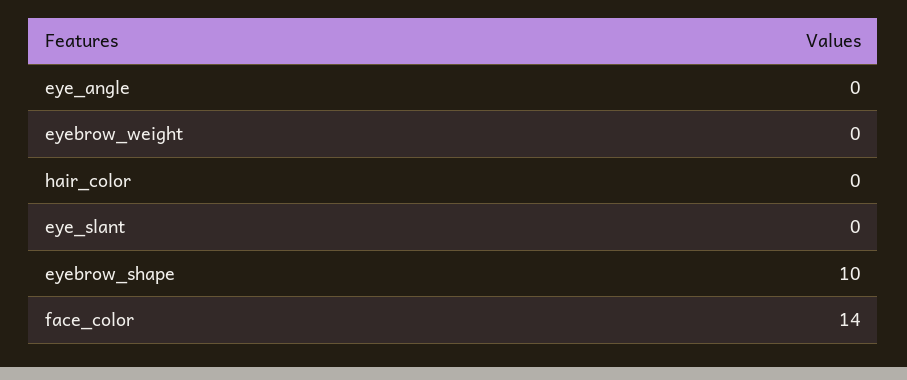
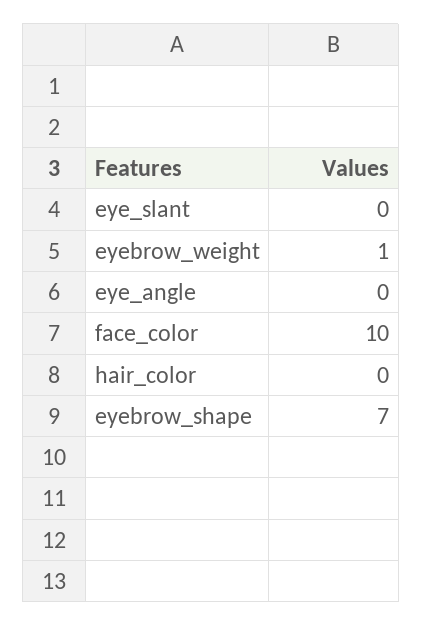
  {
    "eye_angle": 0,
-   "eyebrow_weight": 0,
+   "eyebrow_weight": 1,
    "hair_color": 0,
    "eye_slant": 0,
-   "eyebrow_shape": 10,
+   "eyebrow_shape": 7,
-   "face_color": 14
+   "face_color": 10
  }

